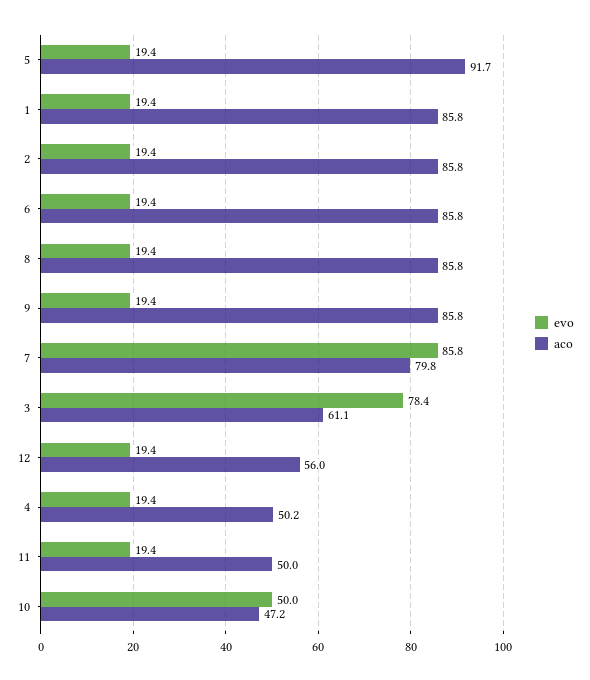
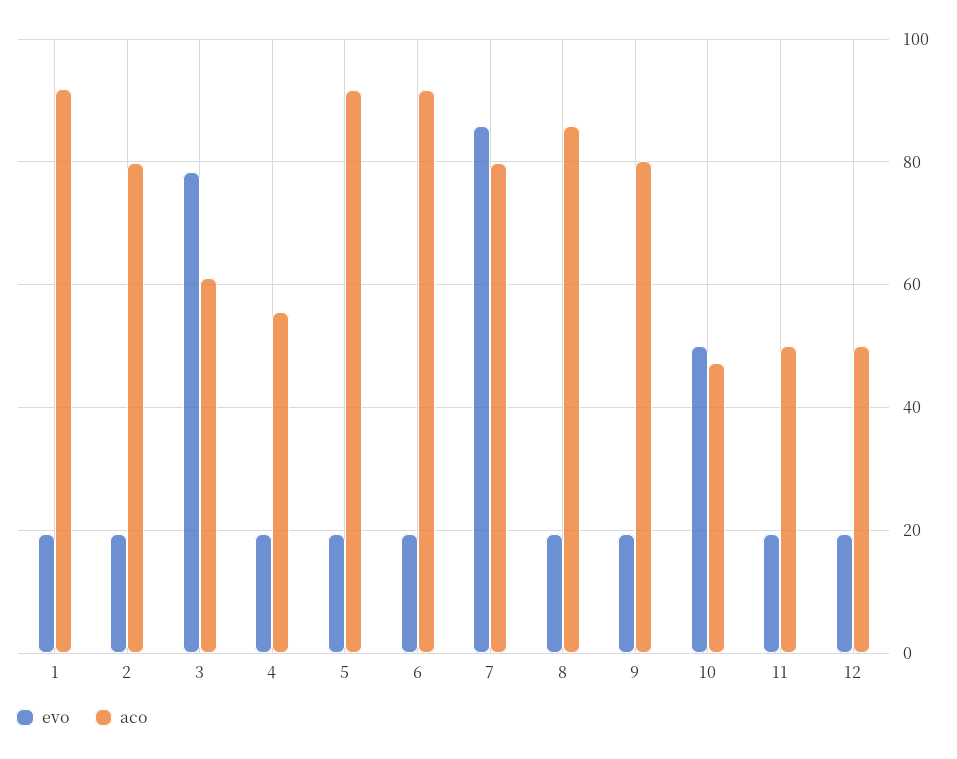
  {
    "evo": {
      "5": 19.4,
      "1": 19.4,
      "2": 19.4,
      "6": 19.4,
      "8": 19.4,
      "9": 19.4,
      "7": 85.8,
      "3": 78.4,
      "12": 19.4,
      "4": 19.4,
      "11": 19.4,
      "10": 50
    },
    "aco": {
      "5": 91.7,
-     "1": 85.8,
+     "1": 92,
-     "2": 85.8,
+     "2": 80,
-     "6": 85.8,
+     "6": 92,
      "8": 85.8,
-     "9": 85.8,
+     "9": 80,
      "7": 79.8,
      "3": 61.1,
-     "12": 56,
+     "12": 50,
-     "4": 50.2,
+     "4": 56,
      "11": 50,
      "10": 47.2
    }
  }

